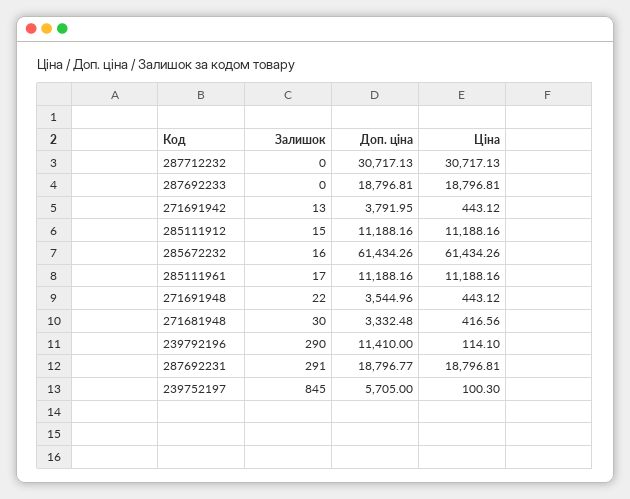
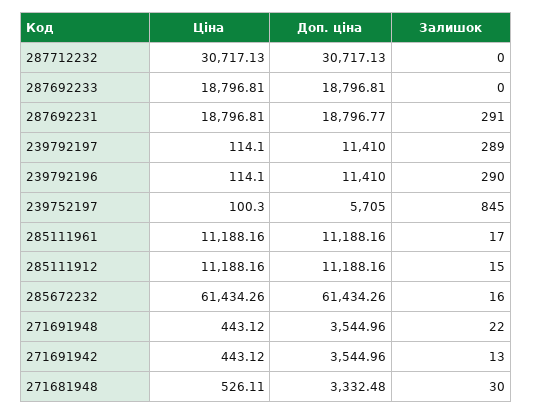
  {
    "Залишок": {
      "287712232": 0,
      "287692233": 0,
      "271691942": 13,
      "285111912": 15,
      "285672232": 16,
      "285111961": 17,
      "271691948": 22,
      "271681948": 30,
      "239792196": 290,
      "287692231": 291,
-     "239752197": 845
+     "239752197": 845,
+     "239792197": 289
    },
    "Доп. ціна": {
      "287712232": 30717.13,
      "287692233": 18796.81,
-     "271691942": 3791.95,
+     "271691942": 3544.96,
      "285111912": 11188.16,
      "285672232": 61434.26,
      "285111961": 11188.16,
      "271691948": 3544.96,
      "271681948": 3332.48,
      "239792196": 11410,
      "287692231": 18796.77,
-     "239752197": 5705
+     "239752197": 5705,
+     "239792197": 11410
    },
    "Ціна": {
      "287712232": 30717.13,
      "287692233": 18796.81,
      "271691942": 443.12,
      "285111912": 11188.16,
      "285672232": 61434.26,
      "285111961": 11188.16,
      "271691948": 443.12,
-     "271681948": 416.56,
+     "271681948": 526.11,
      "239792196": 114.1,
      "287692231": 18796.81,
-     "239752197": 100.3
+     "239752197": 100.3,
+     "239792197": 114.1
    }
  }

